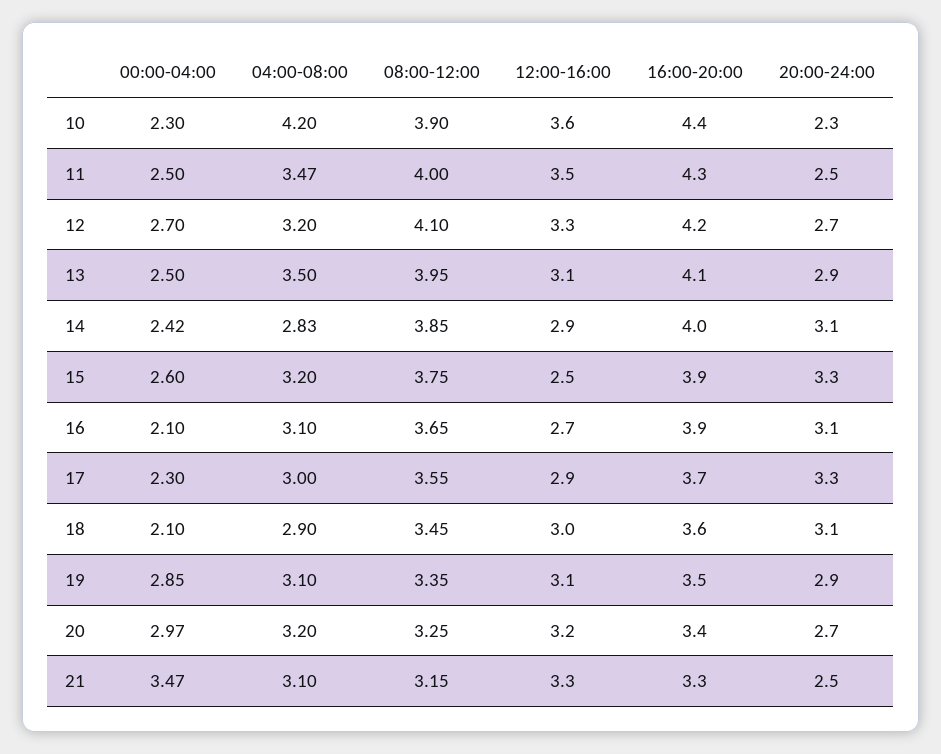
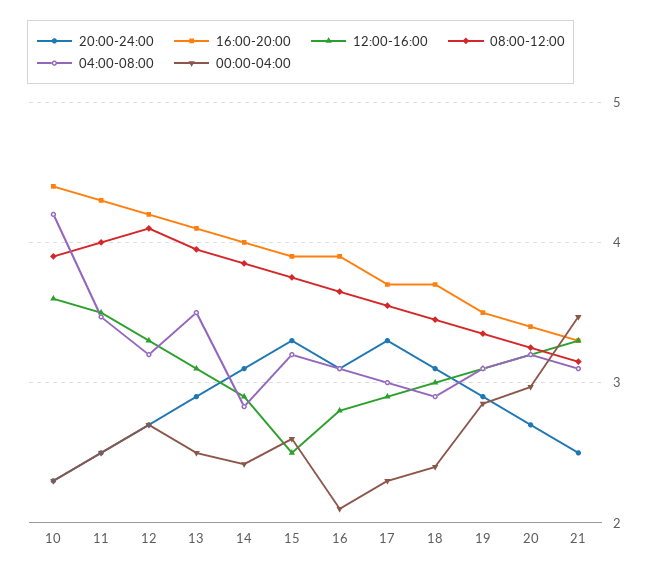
  {
    "00:00-04:00": {
      "10": 2.3,
      "11": 2.5,
      "12": 2.7,
      "13": 2.5,
      "14": 2.42,
      "15": 2.6,
      "16": 2.1,
      "17": 2.3,
-     "18": 2.1,
+     "18": 2.4,
      "19": 2.85,
      "20": 2.97,
      "21": 3.47
    },
    "04:00-08:00": {
      "10": 4.2,
      "11": 3.47,
      "12": 3.2,
      "13": 3.5,
      "14": 2.83,
      "15": 3.2,
      "16": 3.1,
      "17": 3,
      "18": 2.9,
      "19": 3.1,
      "20": 3.2,
      "21": 3.1
    },
    "08:00-12:00": {
      "10": 3.9,
      "11": 4,
      "12": 4.1,
      "13": 3.95,
      "14": 3.85,
      "15": 3.75,
      "16": 3.65,
      "17": 3.55,
      "18": 3.45,
      "19": 3.35,
      "20": 3.25,
      "21": 3.15
    },
    "12:00-16:00": {
      "10": 3.6,
      "11": 3.5,
      "12": 3.3,
      "13": 3.1,
      "14": 2.9,
      "15": 2.5,
-     "16": 2.7,
+     "16": 2.8,
      "17": 2.9,
      "18": 3,
      "19": 3.1,
      "20": 3.2,
      "21": 3.3
    },
    "16:00-20:00": {
      "10": 4.4,
      "11": 4.3,
      "12": 4.2,
      "13": 4.1,
      "14": 4,
      "15": 3.9,
      "16": 3.9,
      "17": 3.7,
-     "18": 3.6,
+     "18": 3.7,
      "19": 3.5,
      "20": 3.4,
      "21": 3.3
    },
    "20:00-24:00": {
      "10": 2.3,
      "11": 2.5,
      "12": 2.7,
      "13": 2.9,
      "14": 3.1,
      "15": 3.3,
      "16": 3.1,
      "17": 3.3,
      "18": 3.1,
      "19": 2.9,
      "20": 2.7,
      "21": 2.5
    }
  }

